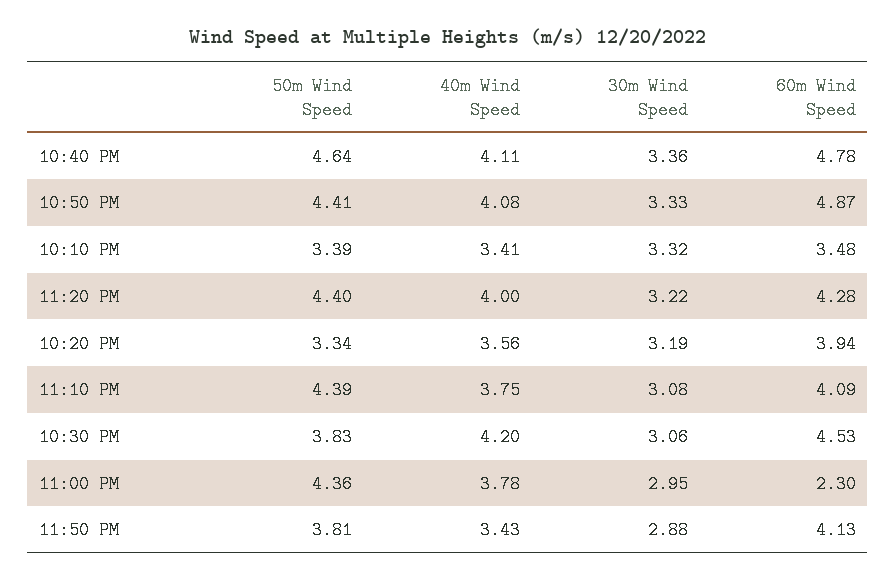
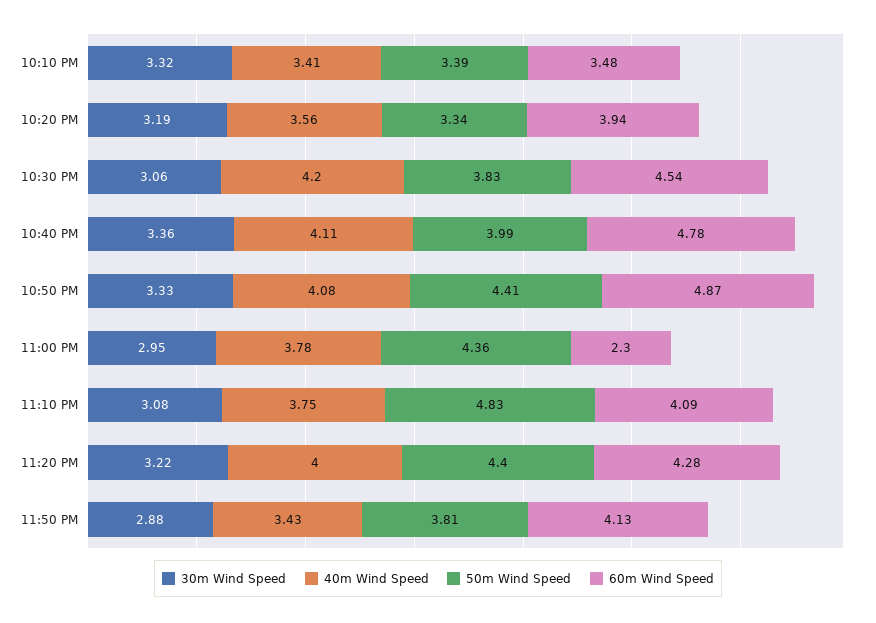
  {
    "50m Wind Speed": {
-     "10:40 PM": 4.64,
+     "10:40 PM": 3.99,
      "10:50 PM": 4.41,
      "10:10 PM": 3.39,
      "11:20 PM": 4.4,
      "10:20 PM": 3.34,
-     "11:10 PM": 4.39,
+     "11:10 PM": 4.83,
      "10:30 PM": 3.83,
      "11:00 PM": 4.36,
      "11:50 PM": 3.81
    },
    "40m Wind Speed": {
      "10:40 PM": 4.11,
      "10:50 PM": 4.08,
      "10:10 PM": 3.41,
      "11:20 PM": 4,
      "10:20 PM": 3.56,
      "11:10 PM": 3.75,
      "10:30 PM": 4.2,
      "11:00 PM": 3.78,
      "11:50 PM": 3.43
    },
    "30m Wind Speed": {
      "10:40 PM": 3.36,
      "10:50 PM": 3.33,
      "10:10 PM": 3.32,
      "11:20 PM": 3.22,
      "10:20 PM": 3.19,
      "11:10 PM": 3.08,
      "10:30 PM": 3.06,
      "11:00 PM": 2.95,
      "11:50 PM": 2.88
    },
    "60m Wind Speed": {
      "10:40 PM": 4.78,
      "10:50 PM": 4.87,
      "10:10 PM": 3.48,
      "11:20 PM": 4.28,
      "10:20 PM": 3.94,
      "11:10 PM": 4.09,
-     "10:30 PM": 4.53,
+     "10:30 PM": 4.54,
      "11:00 PM": 2.3,
      "11:50 PM": 4.13
    }
  }

